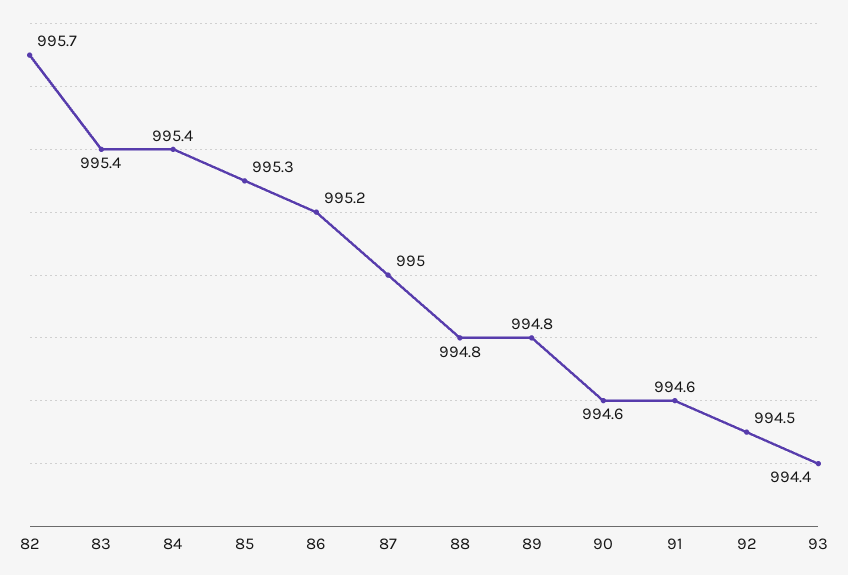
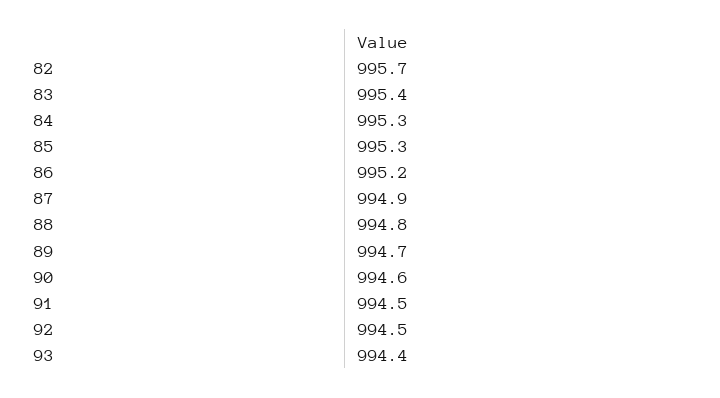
  {
    "82": 995.7,
    "83": 995.4,
-   "84": 995.4,
+   "84": 995.3,
    "85": 995.3,
    "86": 995.2,
-   "87": 995,
+   "87": 994.9,
    "88": 994.8,
-   "89": 994.8,
+   "89": 994.7,
    "90": 994.6,
-   "91": 994.6,
+   "91": 994.5,
    "92": 994.5,
    "93": 994.4
  }

